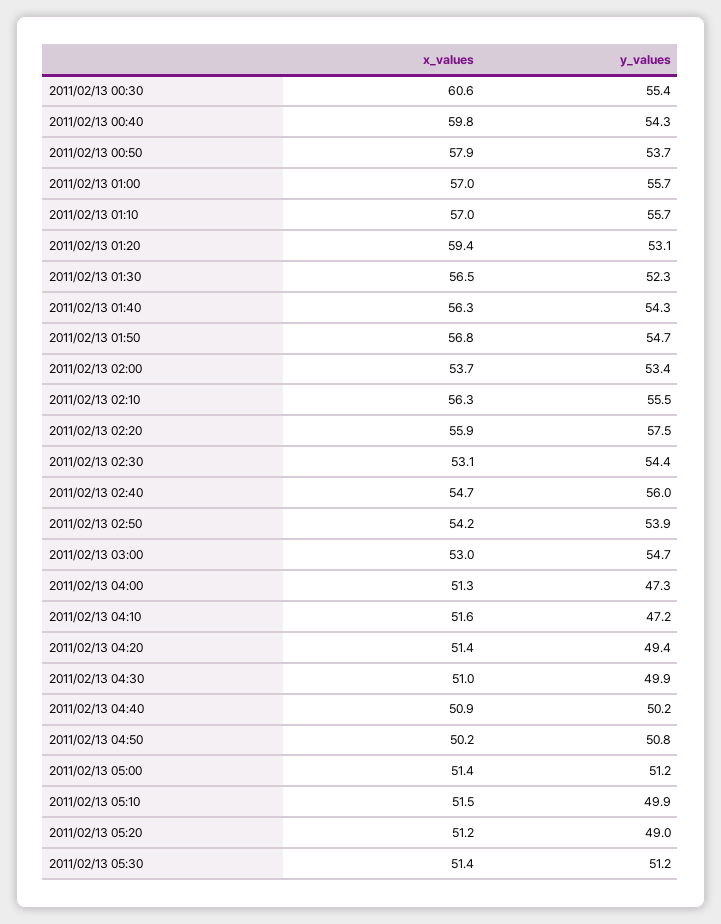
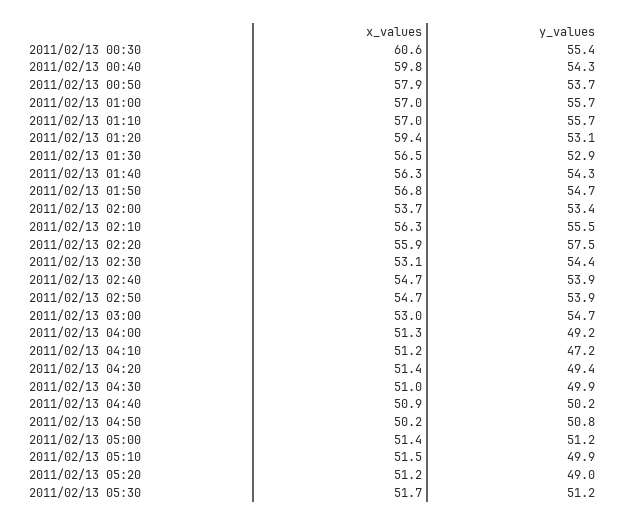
  {
    "x_values": {
      "2011/02/13 00:30": 60.6,
      "2011/02/13 00:40": 59.8,
      "2011/02/13 00:50": 57.9,
      "2011/02/13 01:00": 57,
      "2011/02/13 01:10": 57,
      "2011/02/13 01:20": 59.4,
      "2011/02/13 01:30": 56.5,
      "2011/02/13 01:40": 56.3,
      "2011/02/13 01:50": 56.8,
      "2011/02/13 02:00": 53.7,
      "2011/02/13 02:10": 56.3,
      "2011/02/13 02:20": 55.9,
      "2011/02/13 02:30": 53.1,
      "2011/02/13 02:40": 54.7,
-     "2011/02/13 02:50": 54.2,
+     "2011/02/13 02:50": 54.7,
      "2011/02/13 03:00": 53,
      "2011/02/13 04:00": 51.3,
-     "2011/02/13 04:10": 51.6,
+     "2011/02/13 04:10": 51.2,
      "2011/02/13 04:20": 51.4,
      "2011/02/13 04:30": 51,
      "2011/02/13 04:40": 50.9,
      "2011/02/13 04:50": 50.2,
      "2011/02/13 05:00": 51.4,
      "2011/02/13 05:10": 51.5,
      "2011/02/13 05:20": 51.2,
-     "2011/02/13 05:30": 51.4
+     "2011/02/13 05:30": 51.7
    },
    "y_values": {
      "2011/02/13 00:30": 55.4,
      "2011/02/13 00:40": 54.3,
      "2011/02/13 00:50": 53.7,
      "2011/02/13 01:00": 55.7,
      "2011/02/13 01:10": 55.7,
      "2011/02/13 01:20": 53.1,
-     "2011/02/13 01:30": 52.3,
+     "2011/02/13 01:30": 52.9,
      "2011/02/13 01:40": 54.3,
      "2011/02/13 01:50": 54.7,
      "2011/02/13 02:00": 53.4,
      "2011/02/13 02:10": 55.5,
      "2011/02/13 02:20": 57.5,
      "2011/02/13 02:30": 54.4,
-     "2011/02/13 02:40": 56,
+     "2011/02/13 02:40": 53.9,
      "2011/02/13 02:50": 53.9,
      "2011/02/13 03:00": 54.7,
-     "2011/02/13 04:00": 47.3,
+     "2011/02/13 04:00": 49.2,
      "2011/02/13 04:10": 47.2,
      "2011/02/13 04:20": 49.4,
      "2011/02/13 04:30": 49.9,
      "2011/02/13 04:40": 50.2,
      "2011/02/13 04:50": 50.8,
      "2011/02/13 05:00": 51.2,
      "2011/02/13 05:10": 49.9,
      "2011/02/13 05:20": 49,
      "2011/02/13 05:30": 51.2
    }
  }

